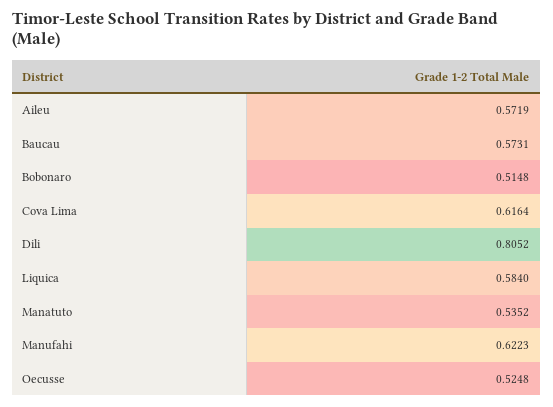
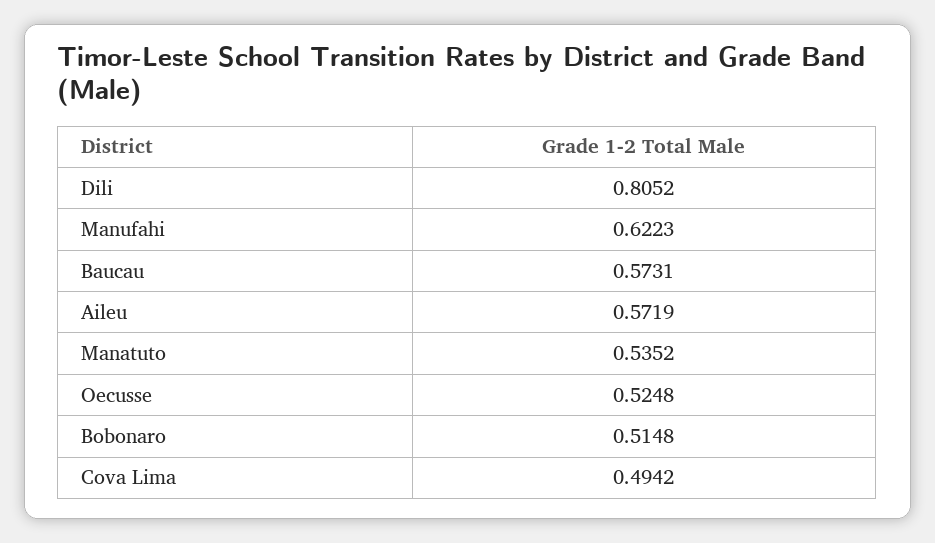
  {
    "Aileu": 0.5719,
    "Baucau": 0.5731,
    "Bobonaro": 0.5148,
-   "Cova Lima": 0.6164,
+   "Cova Lima": 0.4942,
    "Dili": 0.8052,
-   "Liquica": 0.584,
    "Manatuto": 0.5352,
    "Manufahi": 0.6223,
    "Oecusse": 0.5248
  }

